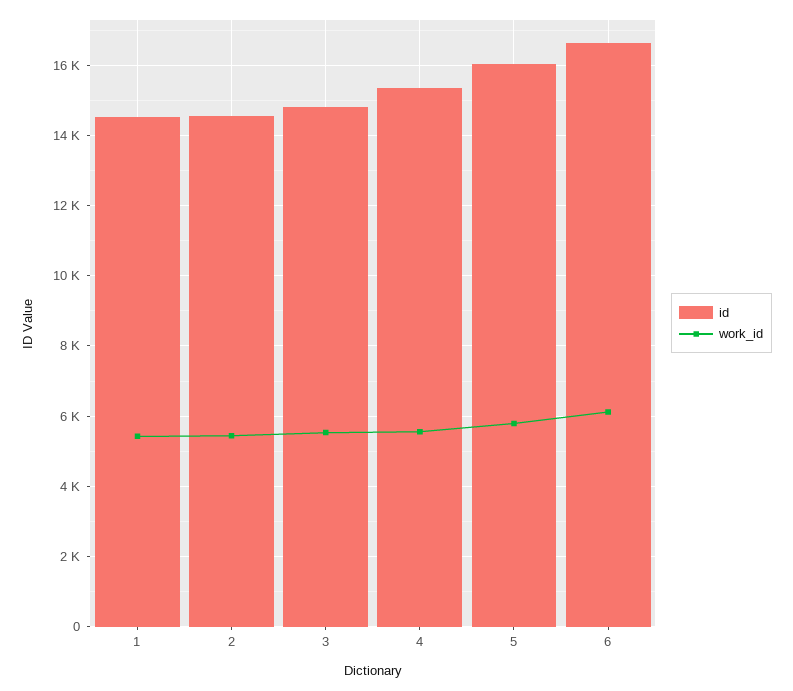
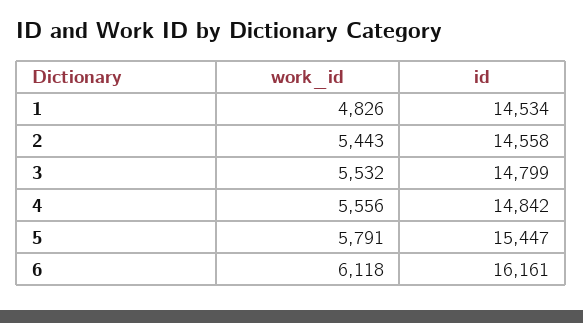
  {
    "id": {
      "1": 14534,
      "2": 14558,
      "3": 14799,
-     "4": 15400,
+     "4": 14842,
-     "5": 16000,
+     "5": 15447,
-     "6": 16600
+     "6": 16161
    },
    "work_id": {
-     "1": 5400,
+     "1": 4826,
      "2": 5443,
      "3": 5532,
      "4": 5556,
      "5": 5791,
      "6": 6118
    }
  }

